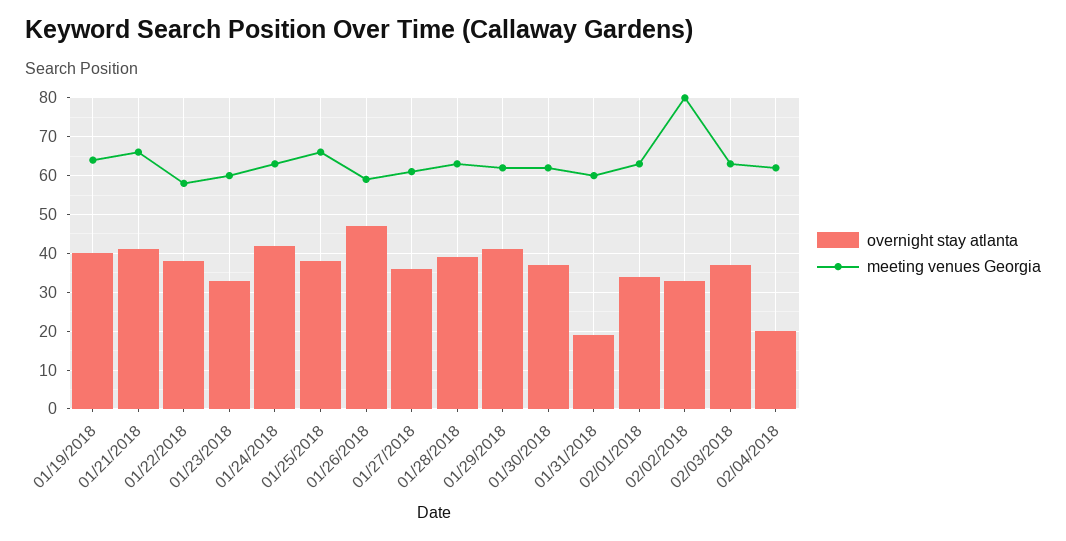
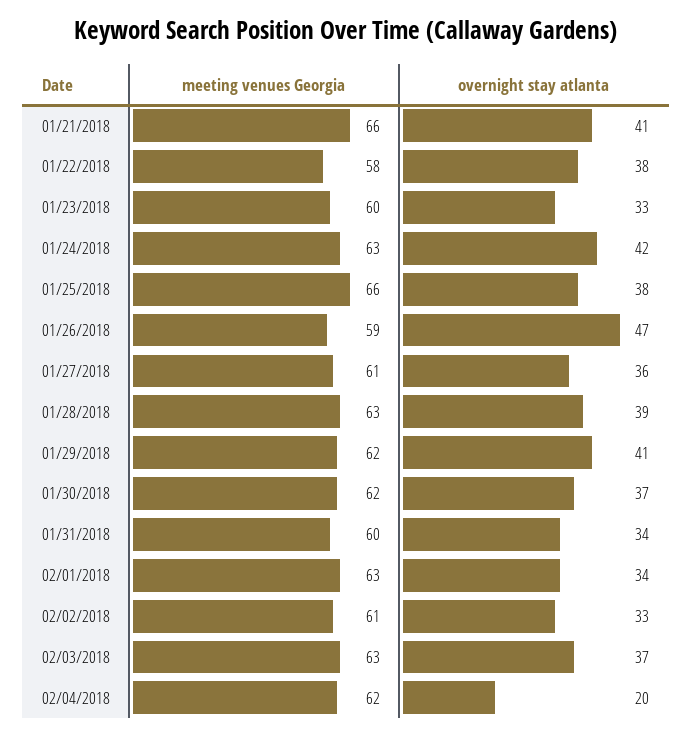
  {
    "overnight stay atlanta": {
-     "01/19/2018": 40,
      "01/21/2018": 41,
      "01/22/2018": 38,
      "01/23/2018": 33,
      "01/24/2018": 42,
      "01/25/2018": 38,
      "01/26/2018": 47,
      "01/27/2018": 36,
      "01/28/2018": 39,
      "01/29/2018": 41,
      "01/30/2018": 37,
-     "01/31/2018": 20,
+     "01/31/2018": 34,
      "02/01/2018": 34,
      "02/02/2018": 33,
      "02/03/2018": 37,
      "02/04/2018": 20
    },
    "meeting venues Georgia": {
-     "01/19/2018": 65,
      "01/21/2018": 66,
      "01/22/2018": 58,
      "01/23/2018": 60,
      "01/24/2018": 63,
      "01/25/2018": 66,
      "01/26/2018": 59,
      "01/27/2018": 61,
      "01/28/2018": 63,
      "01/29/2018": 62,
      "01/30/2018": 62,
      "01/31/2018": 60,
      "02/01/2018": 63,
-     "02/02/2018": 80,
+     "02/02/2018": 61,
      "02/03/2018": 63,
      "02/04/2018": 62
    }
  }

